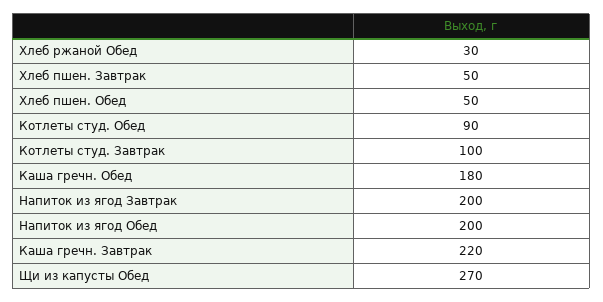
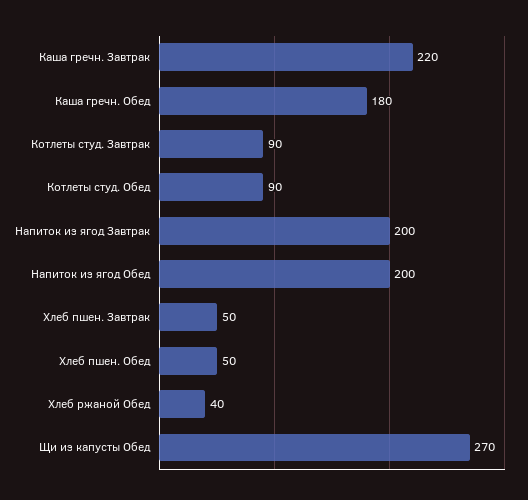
  {
-   "Хлеб ржаной Обед": 30,
+   "Хлеб ржаной Обед": 40,
    "Хлеб пшен. Завтрак": 50,
    "Хлеб пшен. Обед": 50,
    "Котлеты студ. Обед": 90,
-   "Котлеты студ. Завтрак": 100,
+   "Котлеты студ. Завтрак": 90,
    "Каша гречн. Обед": 180,
    "Напиток из ягод Завтрак": 200,
    "Напиток из ягод Обед": 200,
    "Каша гречн. Завтрак": 220,
    "Щи из капусты Обед": 270
  }

